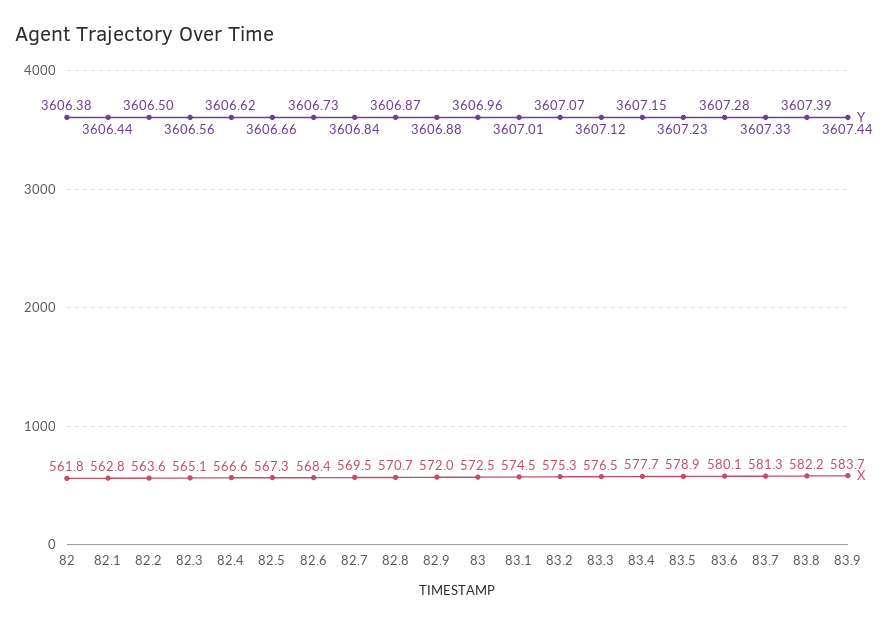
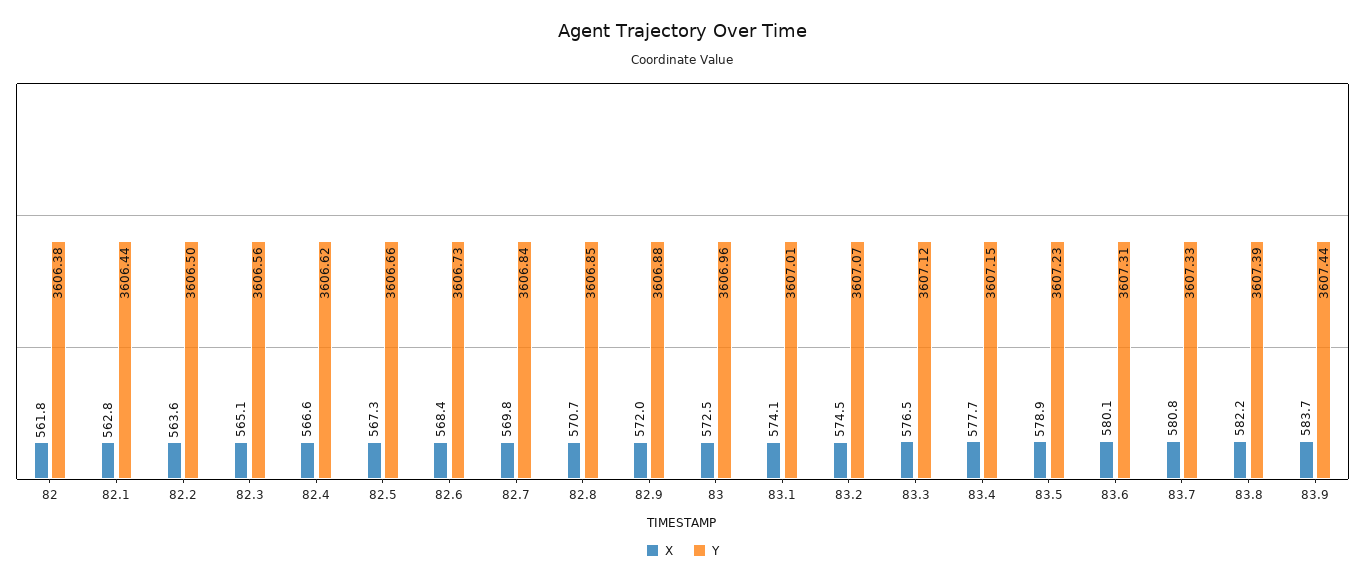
  {
    "Y": {
      "82": 3606.38,
      "82.1": 3606.44,
      "82.2": 3606.5,
      "82.3": 3606.56,
      "82.4": 3606.62,
      "82.5": 3606.66,
      "82.6": 3606.73,
      "82.7": 3606.84,
-     "82.8": 3606.87,
+     "82.8": 3606.85,
      "82.9": 3606.88,
      "83": 3606.96,
      "83.1": 3607.01,
      "83.2": 3607.07,
      "83.3": 3607.12,
      "83.4": 3607.15,
      "83.5": 3607.23,
-     "83.6": 3607.28,
+     "83.6": 3607.31,
      "83.7": 3607.33,
      "83.8": 3607.39,
      "83.9": 3607.44
    },
    "X": {
      "82": 561.8,
      "82.1": 562.8,
      "82.2": 563.6,
      "82.3": 565.1,
      "82.4": 566.6,
      "82.5": 567.3,
      "82.6": 568.4,
-     "82.7": 569.5,
+     "82.7": 569.8,
      "82.8": 570.7,
      "82.9": 572,
      "83": 572.5,
-     "83.1": 574.5,
+     "83.1": 574.1,
-     "83.2": 575.3,
+     "83.2": 574.5,
      "83.3": 576.5,
      "83.4": 577.7,
      "83.5": 578.9,
      "83.6": 580.1,
-     "83.7": 581.3,
+     "83.7": 580.8,
      "83.8": 582.2,
      "83.9": 583.7
    }
  }

